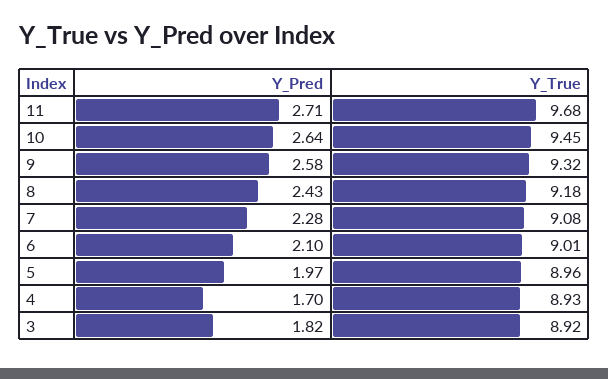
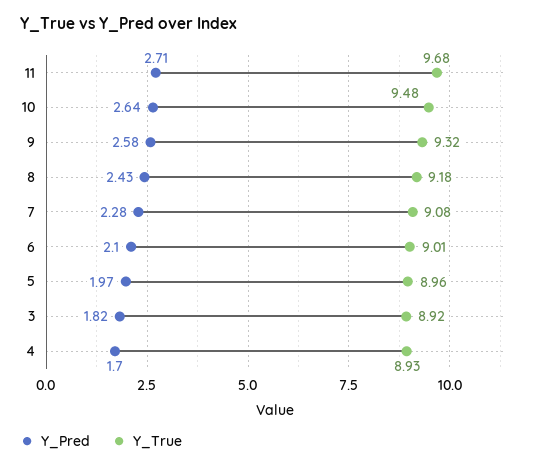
  {
    "Y_Pred": {
      "11": 2.71,
      "10": 2.64,
      "9": 2.58,
      "8": 2.43,
      "7": 2.28,
      "6": 2.1,
      "5": 1.97,
      "4": 1.7,
      "3": 1.82
    },
    "Y_True": {
      "11": 9.68,
-     "10": 9.45,
+     "10": 9.48,
      "9": 9.32,
      "8": 9.18,
      "7": 9.08,
      "6": 9.01,
      "5": 8.96,
      "4": 8.93,
      "3": 8.92
    }
  }

